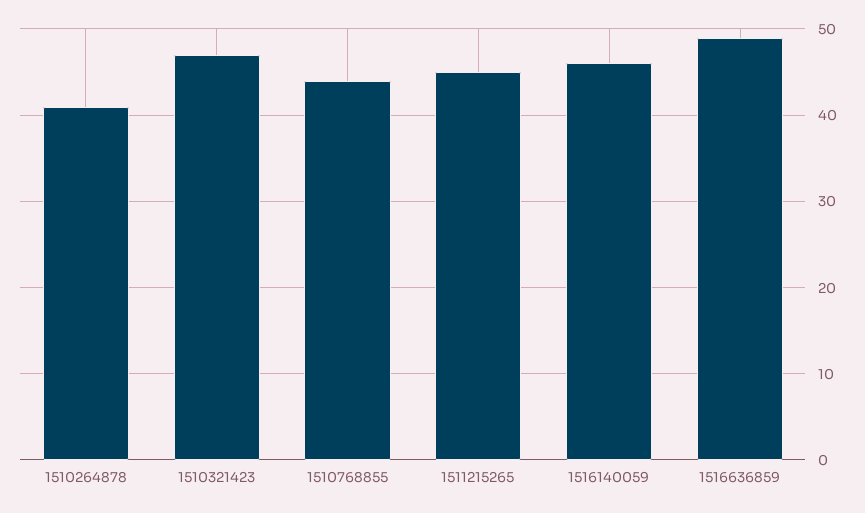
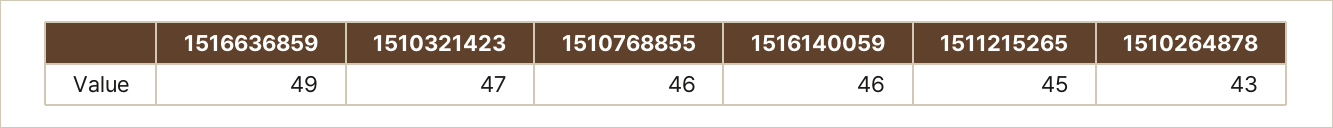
  {
-   "1510264878": 41,
+   "1510264878": 43,
    "1510321423": 47,
-   "1510768855": 44,
+   "1510768855": 46,
    "1511215265": 45,
    "1516140059": 46,
    "1516636859": 49
  }

